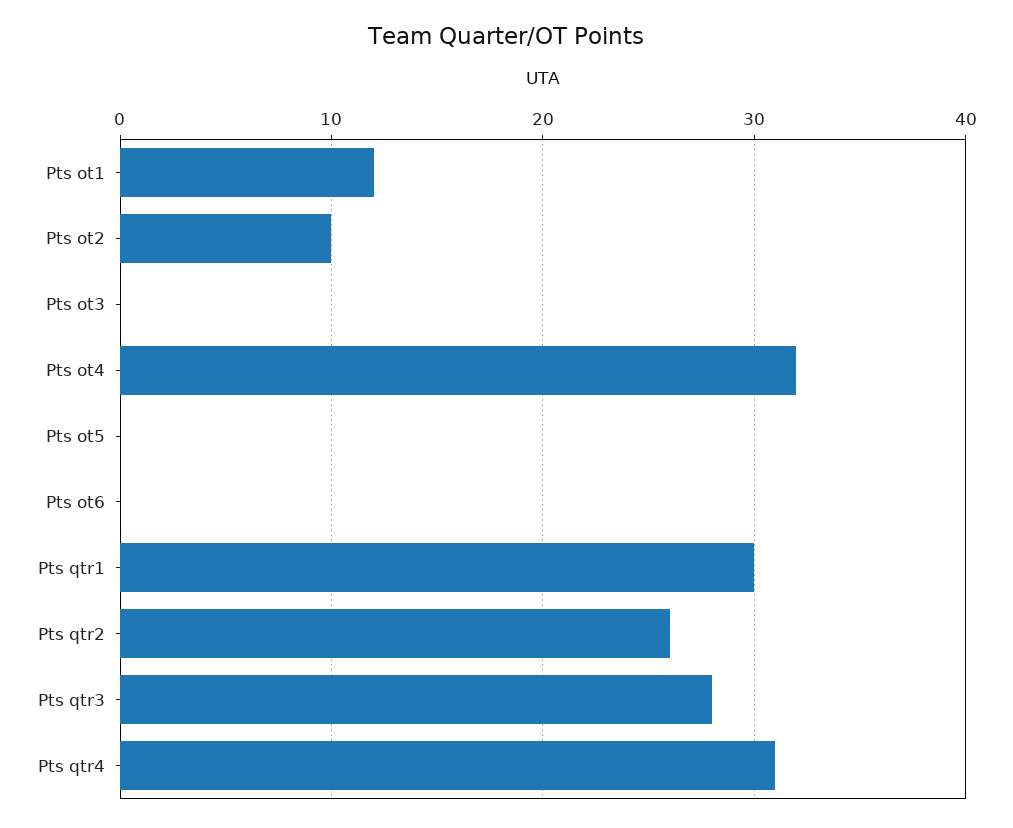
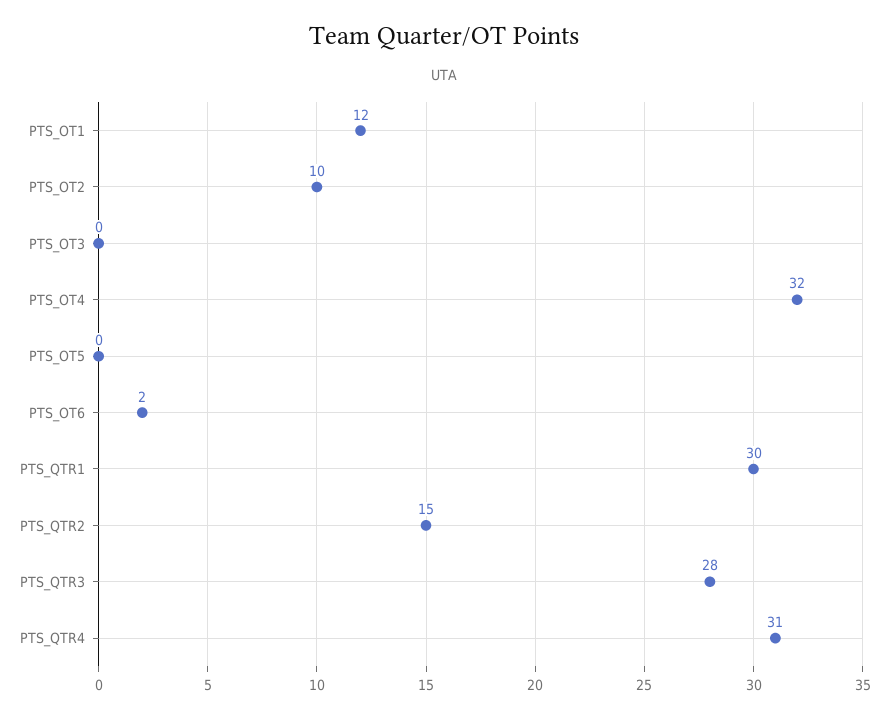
  {
    "Pts ot1": 12,
    "Pts ot2": 10,
    "Pts ot3": 0,
    "Pts ot4": 32,
    "Pts ot5": 0,
-   "Pts ot6": 0,
+   "Pts ot6": 2,
    "Pts qtr1": 30,
-   "Pts qtr2": 26,
+   "Pts qtr2": 15,
    "Pts qtr3": 28,
    "Pts qtr4": 31
  }

